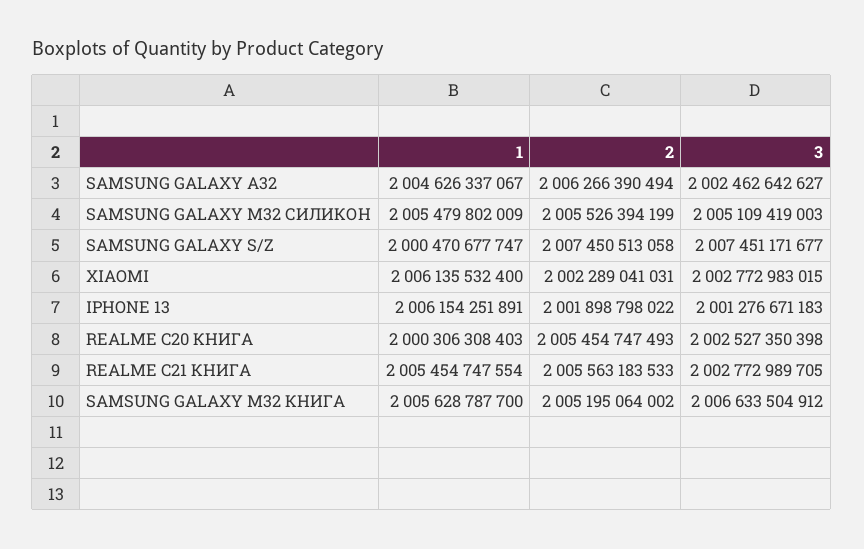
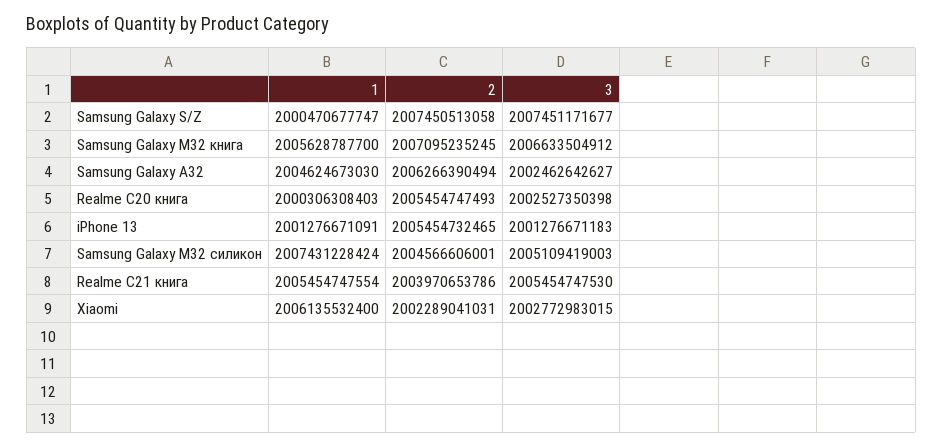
  {
    "1": {
-     "SAMSUNG GALAXY A32": 2004626337067,
+     "SAMSUNG GALAXY A32": 2004624673030,
-     "SAMSUNG GALAXY M32 СИЛИКОН": 2005479802009,
+     "SAMSUNG GALAXY M32 СИЛИКОН": 2007431228424,
      "SAMSUNG GALAXY S/Z": 2000470677747,
      "XIAOMI": 2006135532400,
-     "IPHONE 13": 2006154251891,
+     "IPHONE 13": 2001276671091,
      "REALME C20 КНИГА": 2000306308403,
      "REALME C21 КНИГА": 2005454747554,
      "SAMSUNG GALAXY M32 КНИГА": 2005628787700
    },
    "2": {
      "SAMSUNG GALAXY A32": 2006266390494,
-     "SAMSUNG GALAXY M32 СИЛИКОН": 2005526394199,
+     "SAMSUNG GALAXY M32 СИЛИКОН": 2004566606001,
      "SAMSUNG GALAXY S/Z": 2007450513058,
      "XIAOMI": 2002289041031,
-     "IPHONE 13": 2001898798022,
+     "IPHONE 13": 2005454732465,
      "REALME C20 КНИГА": 2005454747493,
-     "REALME C21 КНИГА": 2005563183533,
+     "REALME C21 КНИГА": 2003970653786,
-     "SAMSUNG GALAXY M32 КНИГА": 2005195064002
+     "SAMSUNG GALAXY M32 КНИГА": 2007095235245
    },
    "3": {
      "SAMSUNG GALAXY A32": 2002462642627,
      "SAMSUNG GALAXY M32 СИЛИКОН": 2005109419003,
      "SAMSUNG GALAXY S/Z": 2007451171677,
      "XIAOMI": 2002772983015,
      "IPHONE 13": 2001276671183,
      "REALME C20 КНИГА": 2002527350398,
-     "REALME C21 КНИГА": 2002772989705,
+     "REALME C21 КНИГА": 2005454747530,
      "SAMSUNG GALAXY M32 КНИГА": 2006633504912
    }
  }

